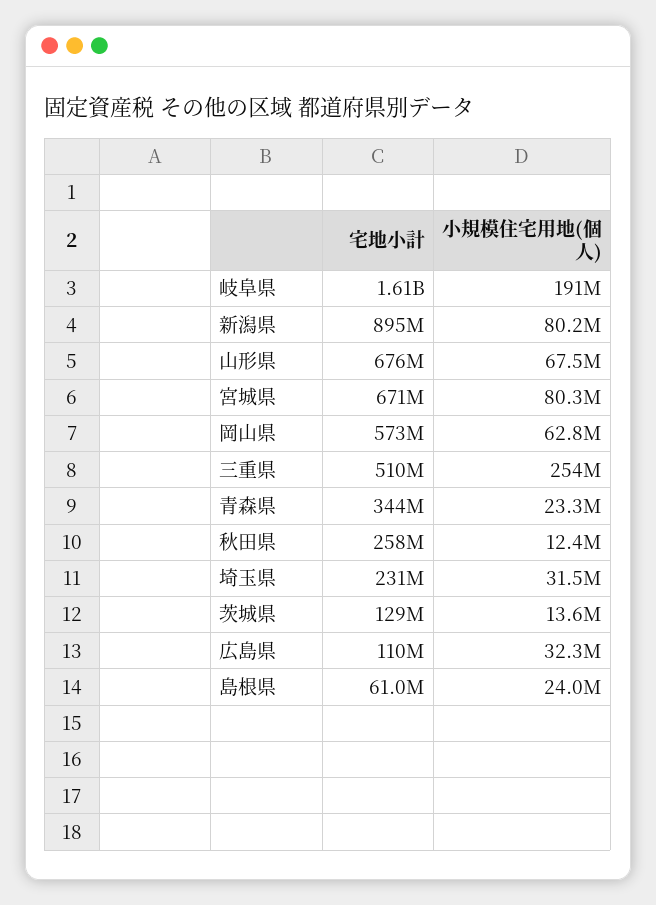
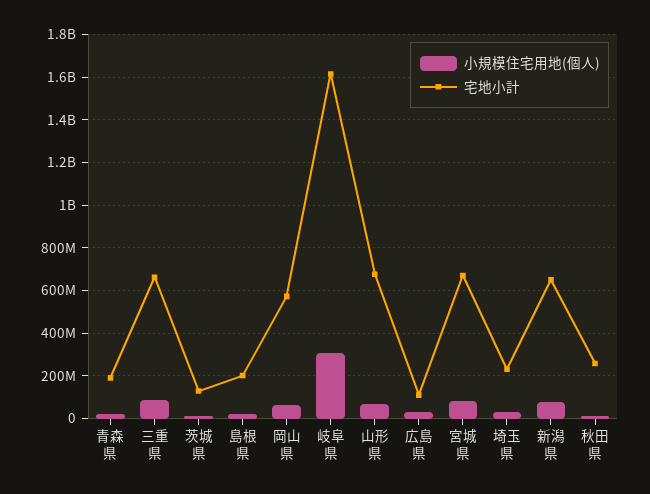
  {
    "宅地小計": {
      "岐阜県": 1610000000,
-     "新潟県": 895000000,
+     "新潟県": 650000000,
      "山形県": 676000000,
      "宮城県": 671000000,
      "岡山県": 573000000,
-     "三重県": 510000000,
+     "三重県": 650000000,
-     "青森県": 344000000,
+     "青森県": 200000000,
      "秋田県": 258000000,
      "埼玉県": 231000000,
      "茨城県": 129000000,
      "広島県": 110000000,
-     "島根県": 61000000
+     "島根県": 200000000
    },
    "小規模住宅用地(個人)": {
-     "岐阜県": 191000000,
+     "岐阜県": 300000000,
      "新潟県": 80200000,
      "山形県": 67500000,
      "宮城県": 80300000,
      "岡山県": 62800000,
-     "三重県": 254000000,
+     "三重県": 100000000,
      "青森県": 23300000,
      "秋田県": 12400000,
      "埼玉県": 31500000,
      "茨城県": 13600000,
      "広島県": 32300000,
      "島根県": 24000000
    }
  }

